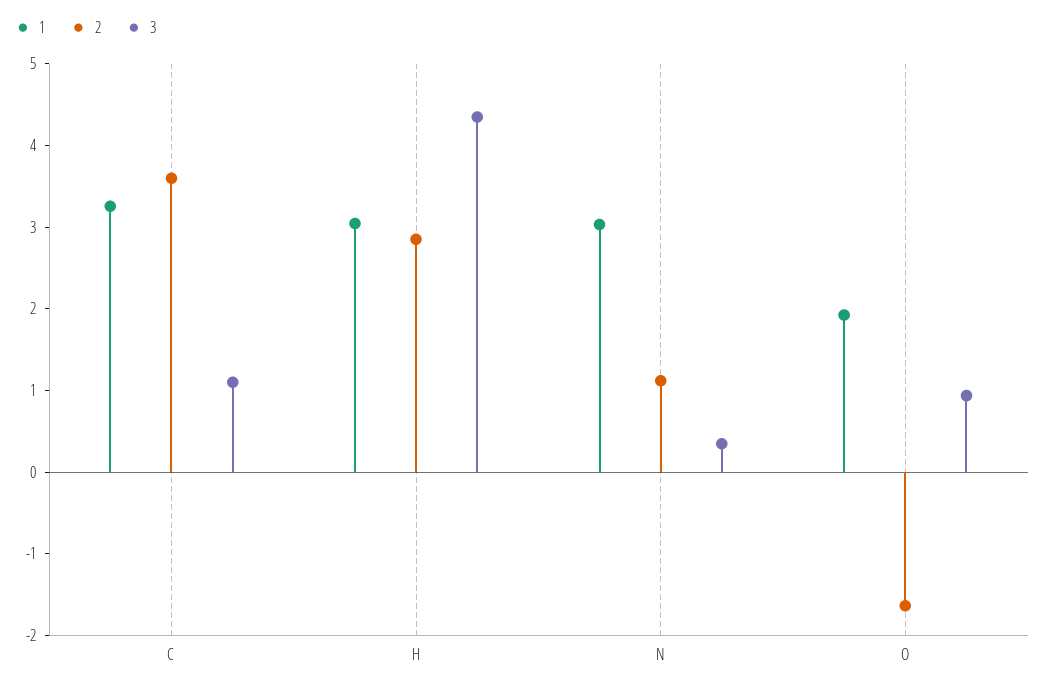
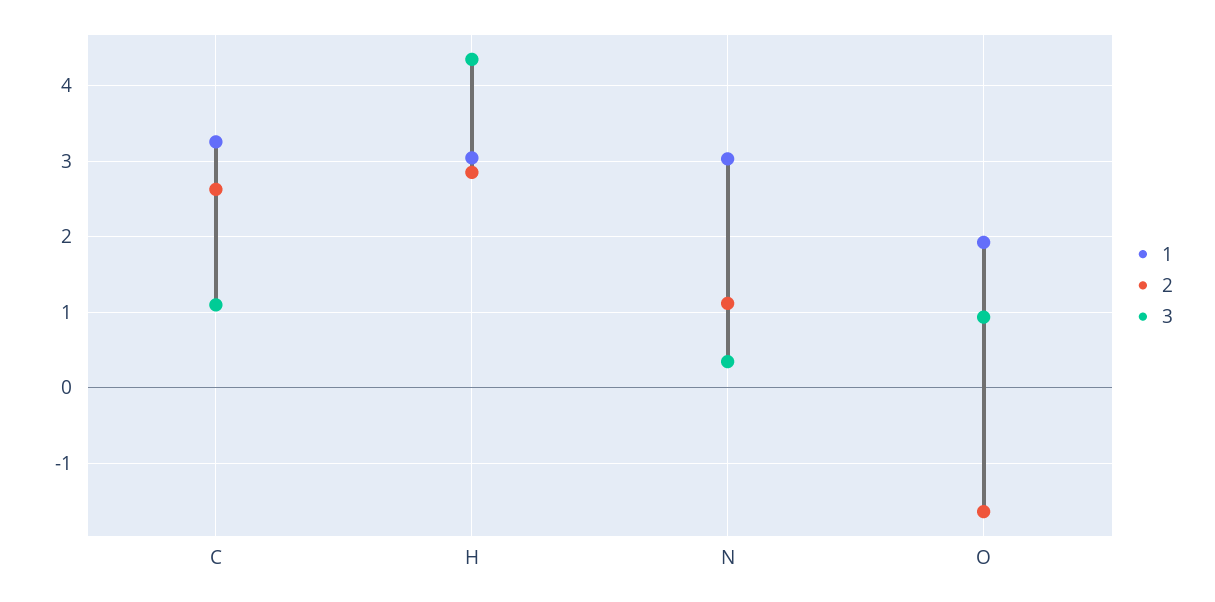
  {
    "1": {
      "C": 3.3,
      "H": 3,
      "N": 3,
      "O": 1.9
    },
    "2": {
-     "C": 3.6,
+     "C": 2.6,
      "H": 2.9,
      "N": 1.1,
      "O": -1.6
    },
    "3": {
      "C": 1.1,
      "H": 4.3,
      "N": 0.3,
      "O": 0.9
    }
  }

